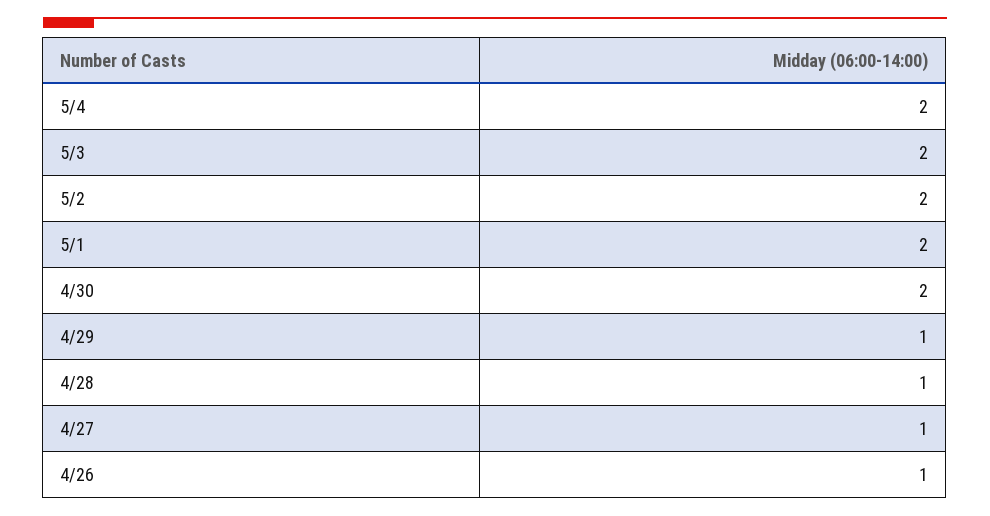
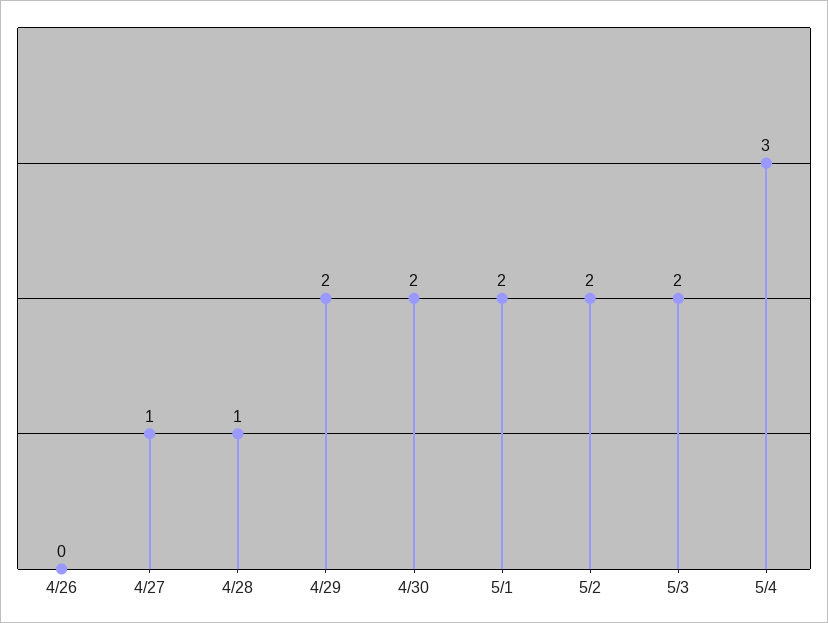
  {
-   "5/4": 2,
+   "5/4": 3,
    "5/3": 2,
    "5/2": 2,
    "5/1": 2,
    "4/30": 2,
-   "4/29": 1,
+   "4/29": 2,
    "4/28": 1,
    "4/27": 1,
-   "4/26": 1
+   "4/26": 0
  }

